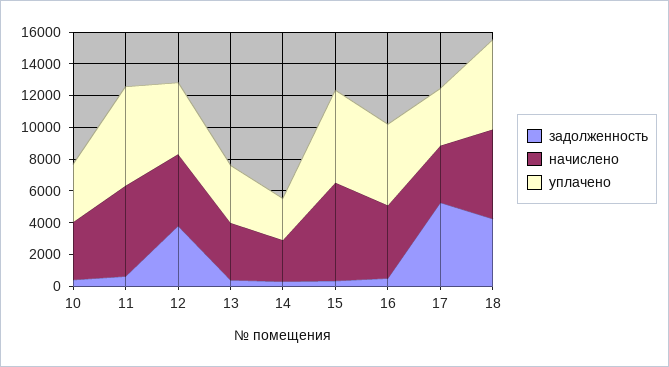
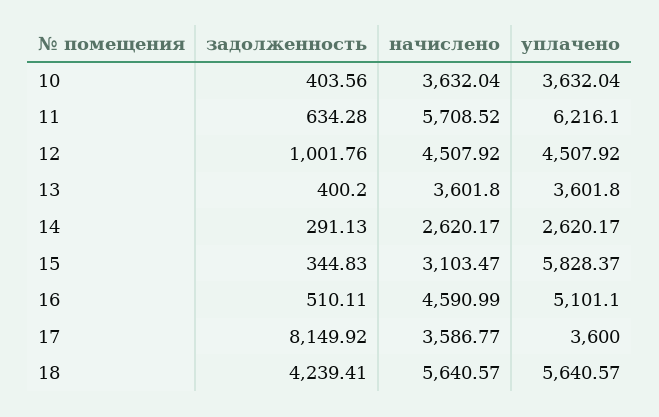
  {
    "задолженность": {
      "10": 403.56,
      "11": 634.28,
-     "12": 4000,
+     "12": 1001.76,
      "13": 400.2,
      "14": 291.13,
      "15": 344.83,
      "16": 510.11,
-     "17": 5000,
+     "17": 8149.92,
      "18": 4239.41
    },
    "начислено": {
      "10": 3632.04,
      "11": 5708.52,
      "12": 4507.92,
      "13": 3601.8,
      "14": 2620.17,
-     "15": 6000,
+     "15": 3103.47,
      "16": 4590.99,
      "17": 3586.77,
      "18": 5640.57
    },
    "уплачено": {
      "10": 3632.04,
      "11": 6216.1,
      "12": 4507.92,
      "13": 3601.8,
      "14": 2620.17,
      "15": 5828.37,
      "16": 5101.1,
      "17": 3600,
      "18": 5640.57
    }
  }

